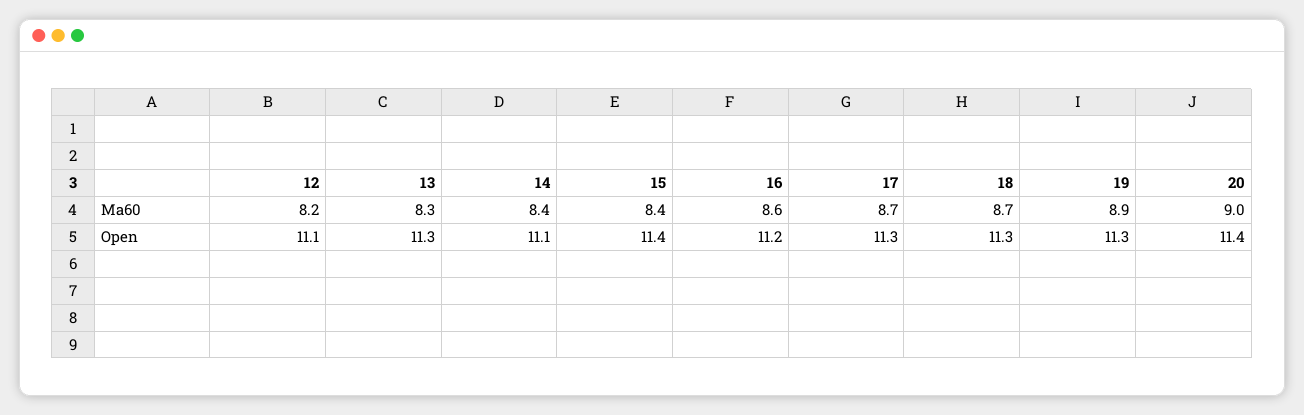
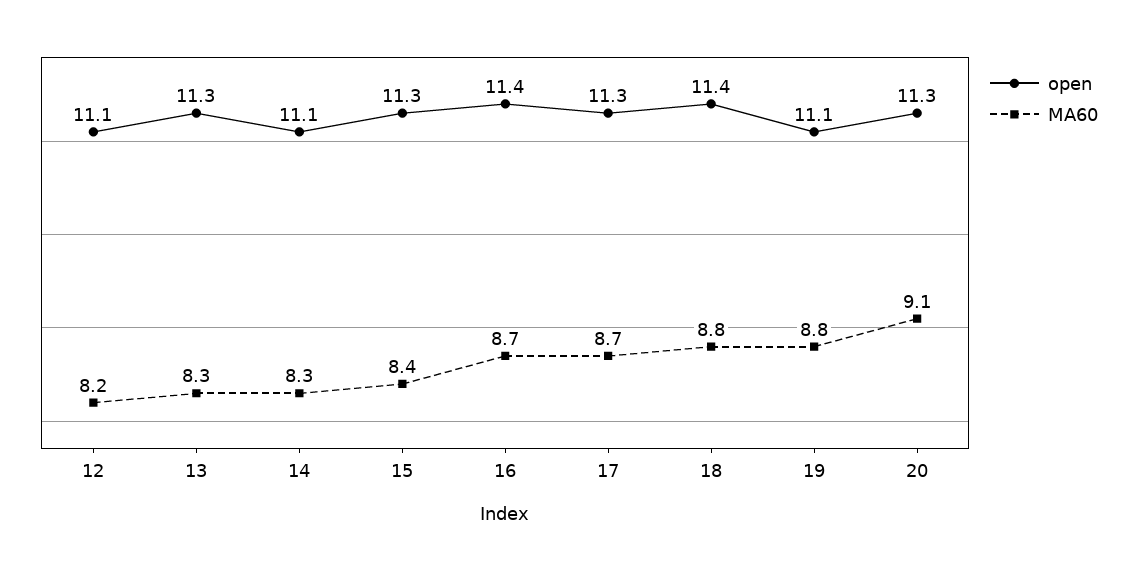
  {
    "Ma60": {
      "12": 8.2,
      "13": 8.3,
-     "14": 8.4,
+     "14": 8.3,
      "15": 8.4,
-     "16": 8.6,
+     "16": 8.7,
      "17": 8.7,
-     "18": 8.7,
+     "18": 8.8,
-     "19": 8.9,
+     "19": 8.8,
-     "20": 9
+     "20": 9.1
    },
    "Open": {
      "12": 11.1,
      "13": 11.3,
      "14": 11.1,
-     "15": 11.4,
+     "15": 11.3,
-     "16": 11.2,
+     "16": 11.4,
      "17": 11.3,
-     "18": 11.3,
+     "18": 11.4,
-     "19": 11.3,
+     "19": 11.1,
-     "20": 11.4
+     "20": 11.3
    }
  }

